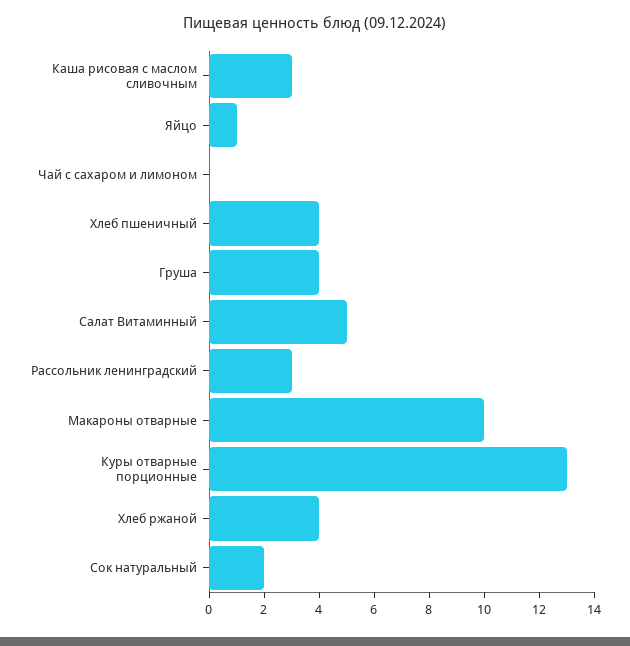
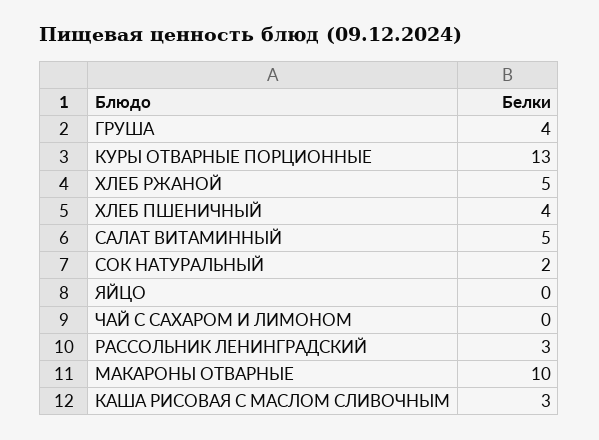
  {
    "Каша рисовая с маслом сливочным": 3,
-   "Яйцо": 1,
+   "Яйцо": 0,
    "Чай с сахаром и лимоном": 0,
    "Хлеб пшеничный": 4,
    "Груша": 4,
    "Салат Витаминный": 5,
    "Рассольник ленинградский": 3,
    "Макароны отварные": 10,
    "Куры отварные порционные": 13,
-   "Хлеб ржаной": 4,
+   "Хлеб ржаной": 5,
    "Сок натуральный": 2
  }

